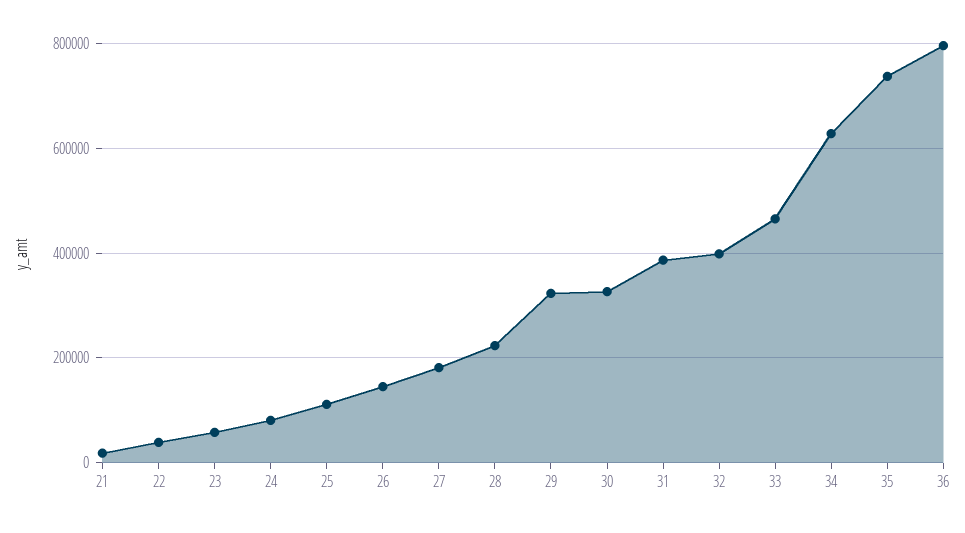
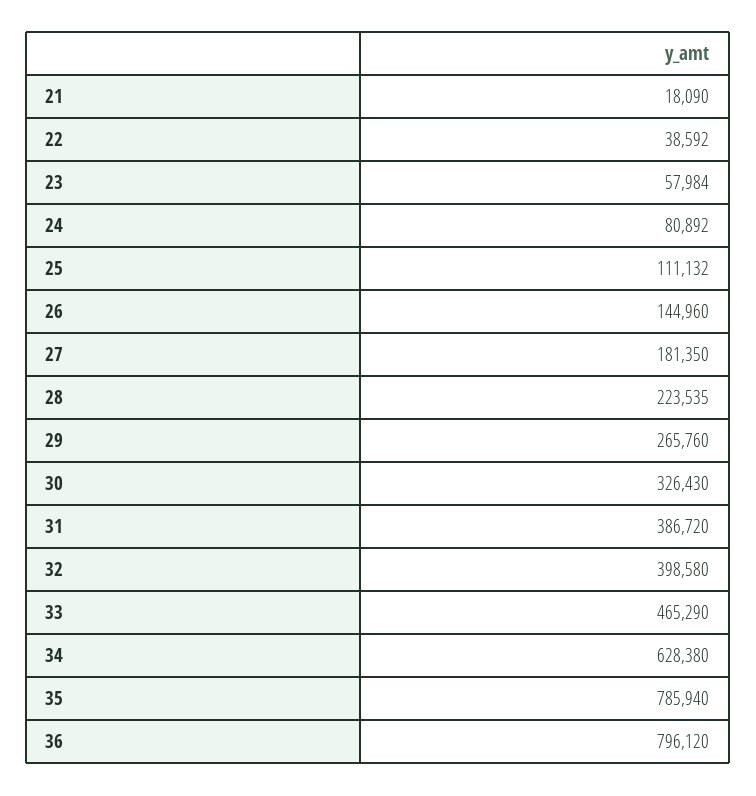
  {
    "21": 18090,
    "22": 38592,
    "23": 57984,
    "24": 80892,
    "25": 111132,
    "26": 144960,
    "27": 181350,
    "28": 223535,
-   "29": 320000,
+   "29": 265760,
    "30": 326430,
    "31": 386720,
    "32": 398580,
    "33": 465290,
    "34": 628380,
-   "35": 740000,
+   "35": 785940,
    "36": 796120
  }

